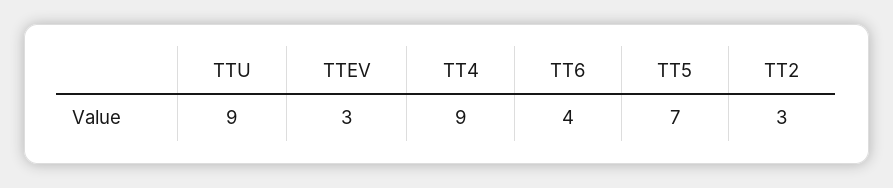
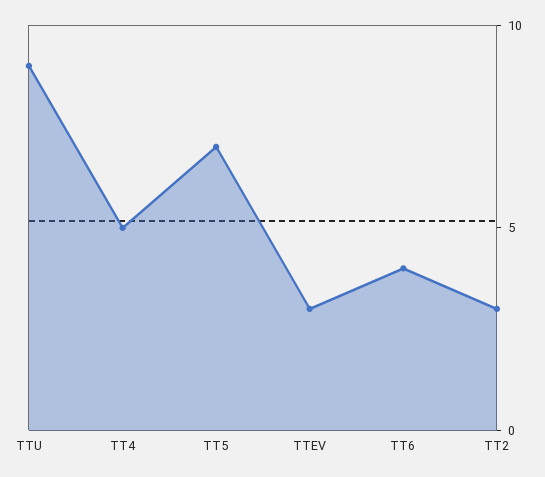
  {
    "TTU": 9,
    "TTEV": 3,
-   "TT4": 9,
+   "TT4": 5,
    "TT6": 4,
    "TT5": 7,
    "TT2": 3
  }

